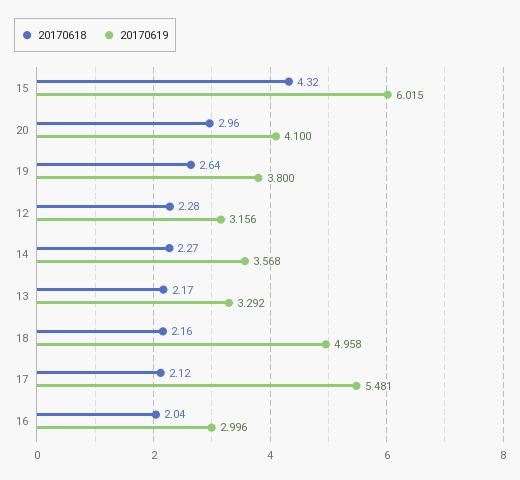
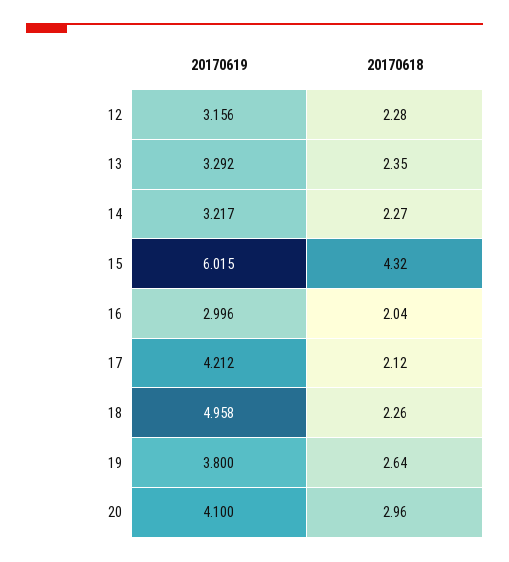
  {
    "20170618": {
      "15": 4.32,
      "20": 2.96,
      "19": 2.64,
      "12": 2.28,
      "14": 2.27,
-     "13": 2.17,
+     "13": 2.35,
-     "18": 2.16,
+     "18": 2.26,
      "17": 2.12,
      "16": 2.04
    },
    "20170619": {
      "15": 6.015,
      "20": 4.1,
      "19": 3.8,
      "12": 3.156,
-     "14": 3.568,
+     "14": 3.217,
      "13": 3.292,
      "18": 4.958,
-     "17": 5.481,
+     "17": 4.212,
      "16": 2.996
    }
  }

